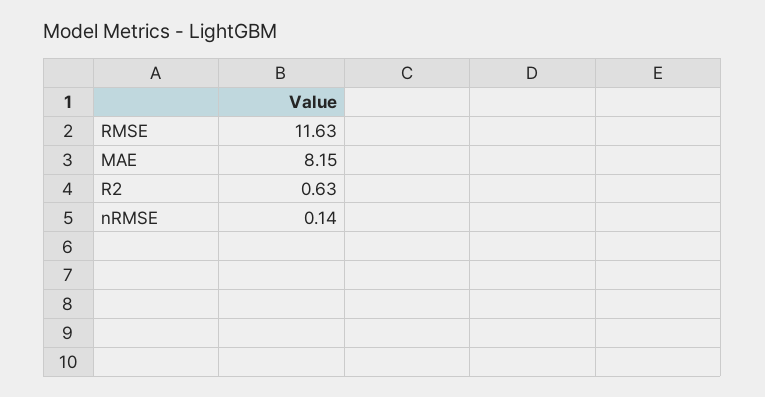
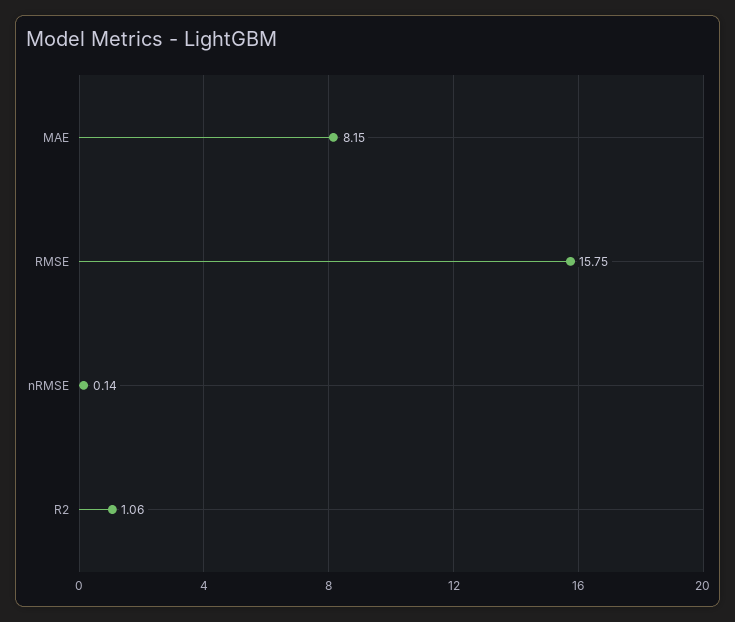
  {
-   "RMSE": 11.63,
+   "RMSE": 15.75,
    "MAE": 8.15,
-   "R2": 0.63,
+   "R2": 1.06,
    "nRMSE": 0.14
  }

